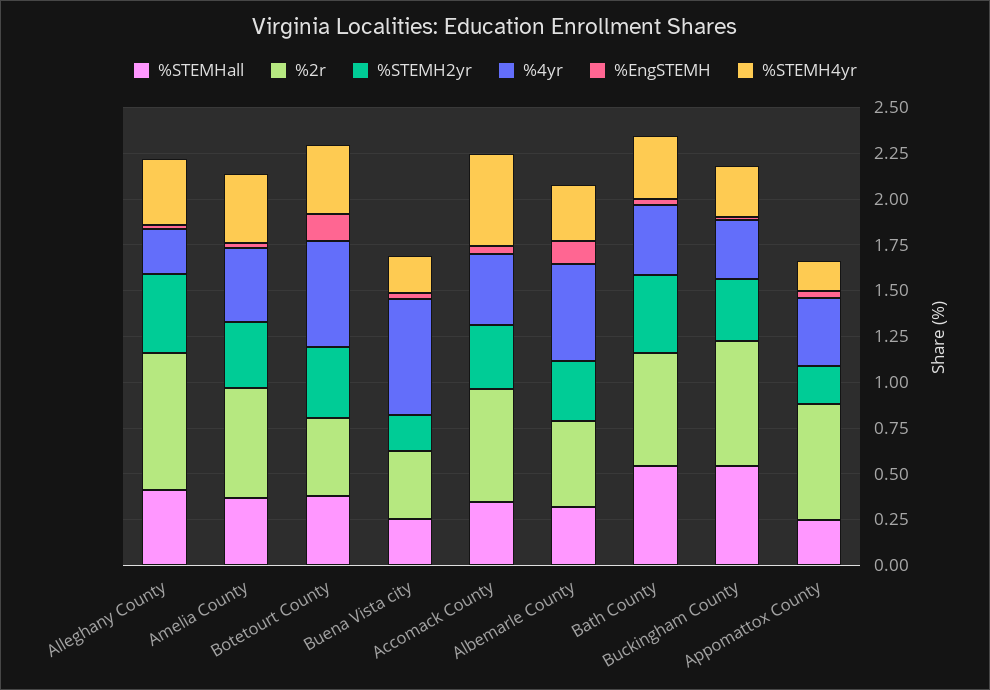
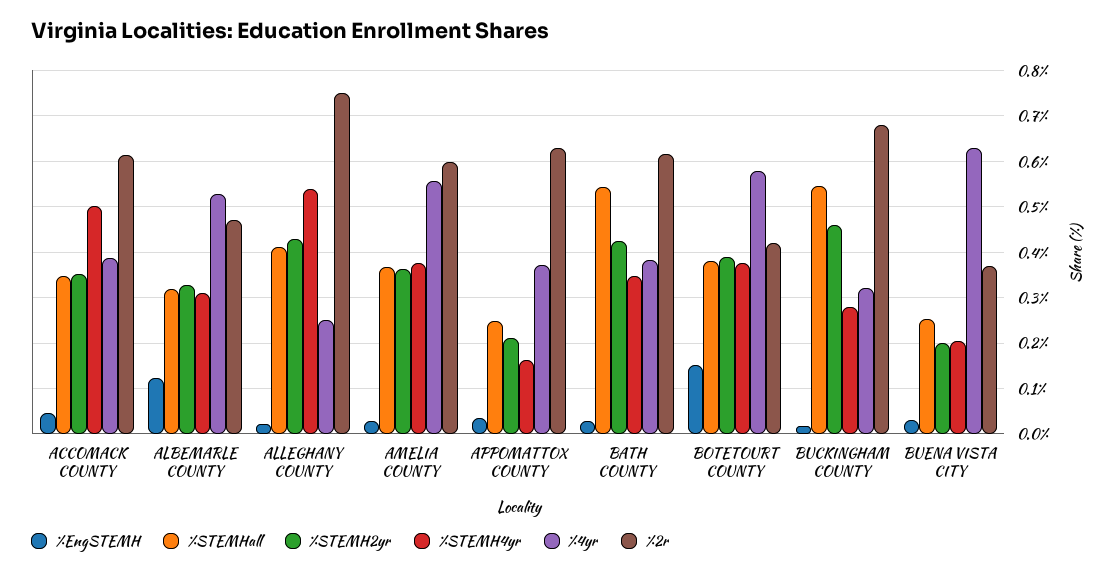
  {
    "%STEMHall": {
      "Alleghany County": 0.42,
      "Amelia County": 0.36,
      "Botetourt County": 0.38,
      "Buena Vista city": 0.26,
      "Accomack County": 0.34,
      "Albemarle County": 0.32,
      "Bath County": 0.54,
      "Buckingham County": 0.54,
      "Appomattox County": 0.24
    },
    "%2r": {
      "Alleghany County": 0.74,
      "Amelia County": 0.6,
      "Botetourt County": 0.42,
      "Buena Vista city": 0.36,
      "Accomack County": 0.62,
      "Albemarle County": 0.48,
      "Bath County": 0.62,
      "Buckingham County": 0.68,
      "Appomattox County": 0.62
    },
    "%STEMH2yr": {
      "Alleghany County": 0.42,
      "Amelia County": 0.36,
      "Botetourt County": 0.38,
      "Buena Vista city": 0.2,
      "Accomack County": 0.36,
      "Albemarle County": 0.32,
      "Bath County": 0.42,
-     "Buckingham County": 0.35,
+     "Buckingham County": 0.46,
      "Appomattox County": 0.22
    },
    "%4yr": {
      "Alleghany County": 0.26,
-     "Amelia County": 0.4,
+     "Amelia County": 0.56,
      "Botetourt County": 0.58,
      "Buena Vista city": 0.64,
      "Accomack County": 0.38,
      "Albemarle County": 0.52,
      "Bath County": 0.38,
      "Buckingham County": 0.32,
      "Appomattox County": 0.38
    },
    "%EngSTEMH": {
      "Alleghany County": 0.02,
      "Amelia County": 0.02,
      "Botetourt County": 0.16,
      "Buena Vista city": 0.04,
      "Accomack County": 0.04,
      "Albemarle County": 0.12,
      "Bath County": 0.02,
      "Buckingham County": 0.02,
      "Appomattox County": 0.04
    },
    "%STEMH4yr": {
-     "Alleghany County": 0.35,
+     "Alleghany County": 0.54,
      "Amelia County": 0.38,
      "Botetourt County": 0.38,
      "Buena Vista city": 0.2,
      "Accomack County": 0.5,
      "Albemarle County": 0.32,
      "Bath County": 0.34,
      "Buckingham County": 0.28,
      "Appomattox County": 0.16
    }
  }

